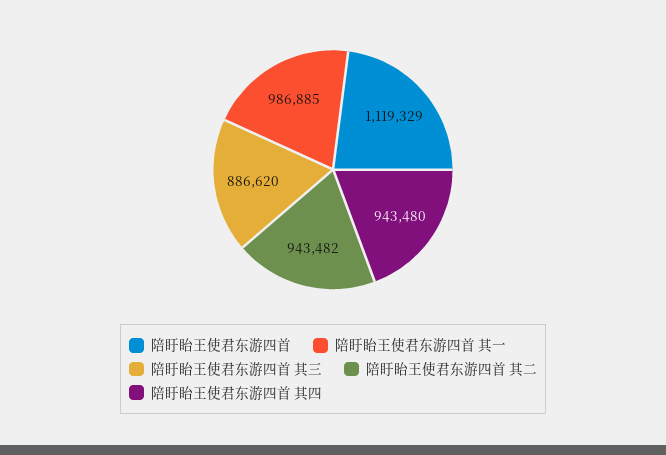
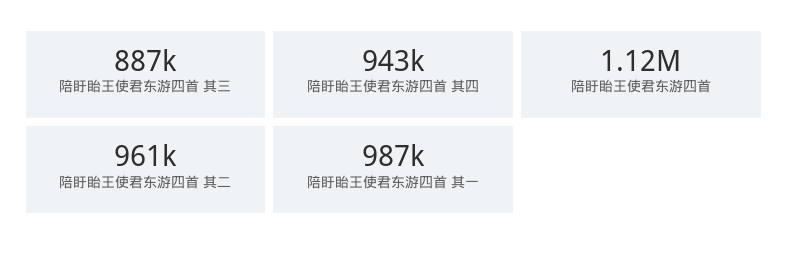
  {
    "陪盱眙王使君东游四首": 1119329,
    "陪盱眙王使君东游四首 其一": 986885,
    "陪盱眙王使君东游四首 其三": 886620,
-   "陪盱眙王使君东游四首 其二": 943482,
+   "陪盱眙王使君东游四首 其二": 961000,
    "陪盱眙王使君东游四首 其四": 943480
  }

